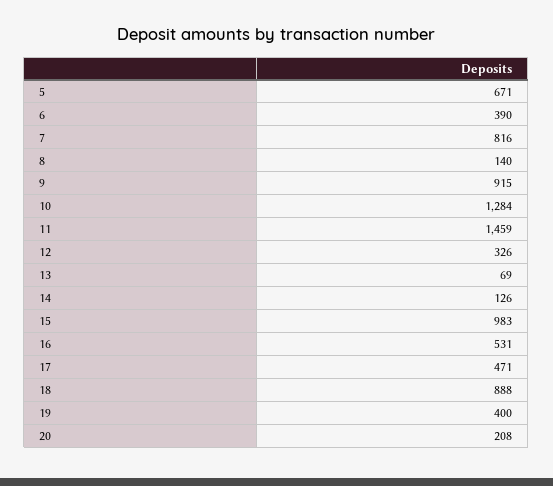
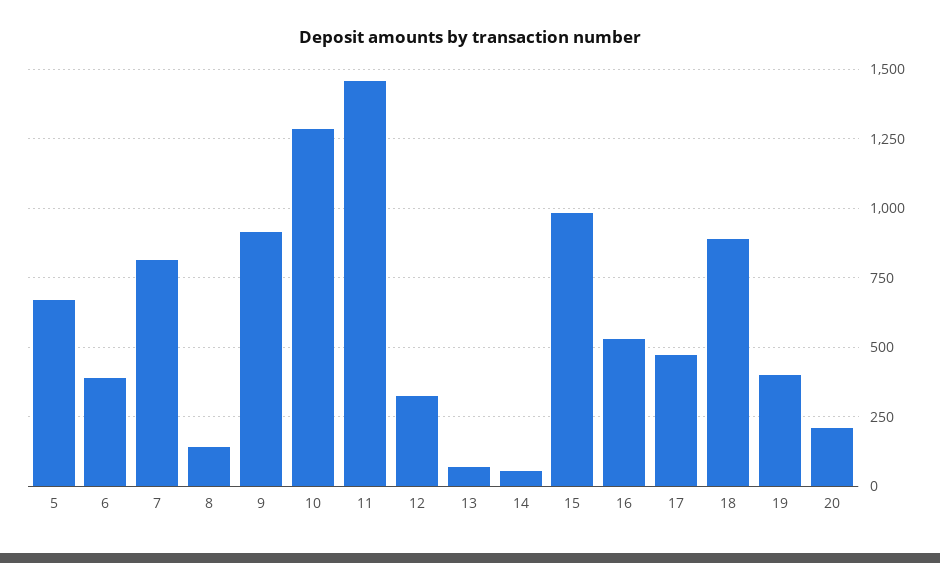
  {
    "5": 671,
    "6": 390,
    "7": 816,
    "8": 140,
    "9": 915,
    "10": 1284,
    "11": 1459,
    "12": 326,
    "13": 69,
-   "14": 126,
+   "14": 50,
    "15": 983,
    "16": 531,
    "17": 471,
    "18": 888,
    "19": 400,
    "20": 208
  }

